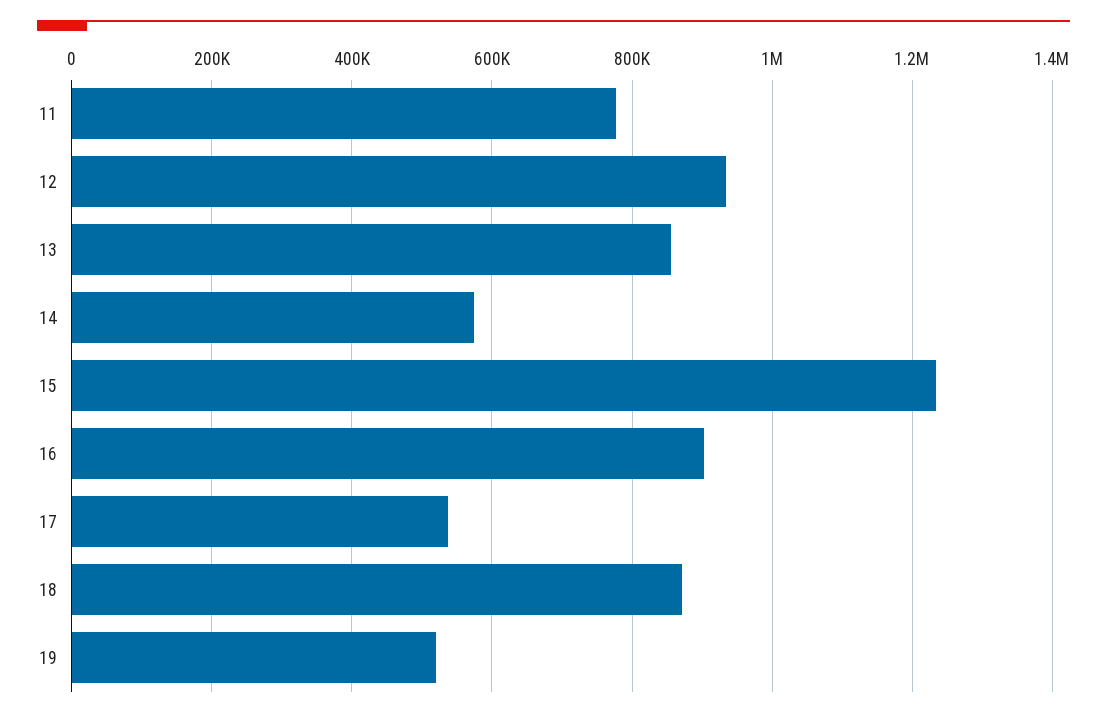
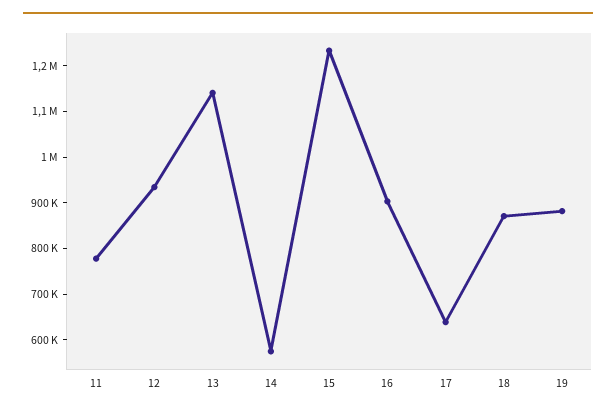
  {
    "11": 780000,
    "12": 940000,
-   "13": 860000,
+   "13": 1140000,
    "14": 580000,
    "15": 1240000,
    "16": 900000,
-   "17": 540000,
+   "17": 640000,
    "18": 880000,
-   "19": 520000
+   "19": 880000
  }

